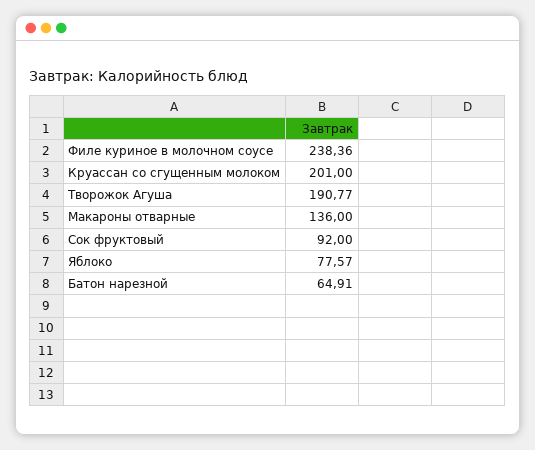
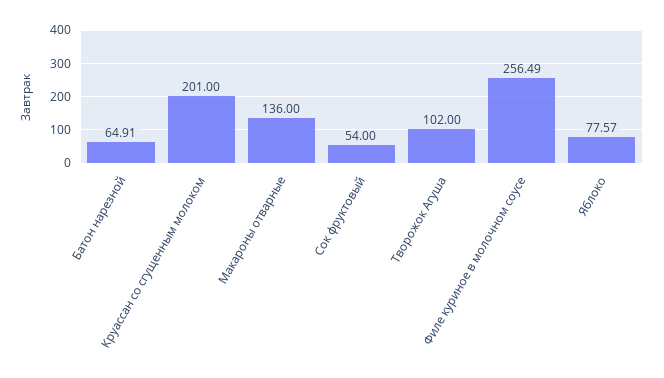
  {
-   "Филе куриное в молочном соусе": 238.36,
+   "Филе куриное в молочном соусе": 256.49,
    "Круассан со сгущенным молоком": 201,
-   "Творожок Агуша": 190.77,
+   "Творожок Агуша": 102,
    "Макароны отварные": 136,
-   "Сок фруктовый": 92,
+   "Сок фруктовый": 54,
    "Яблоко": 77.57,
    "Батон нарезной": 64.91
  }

